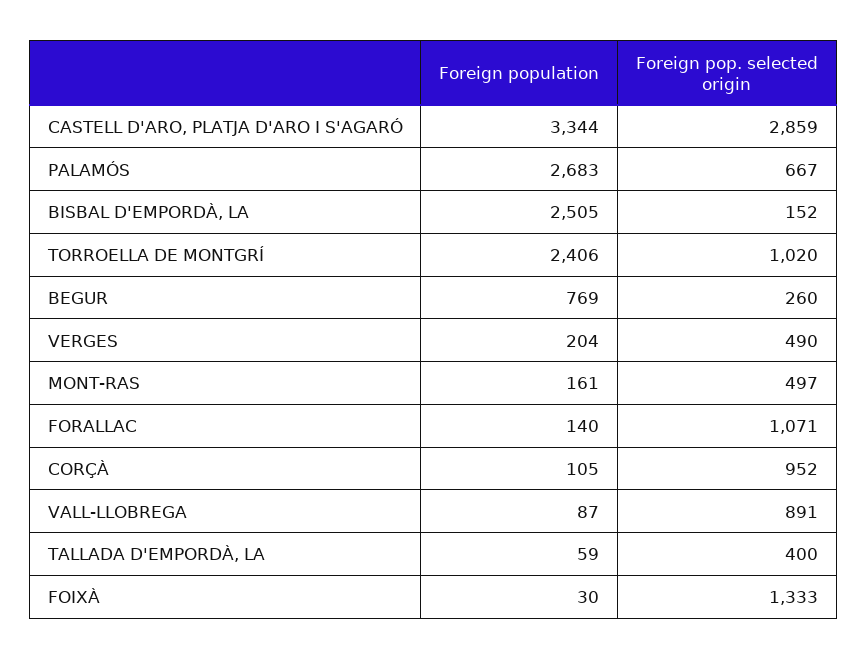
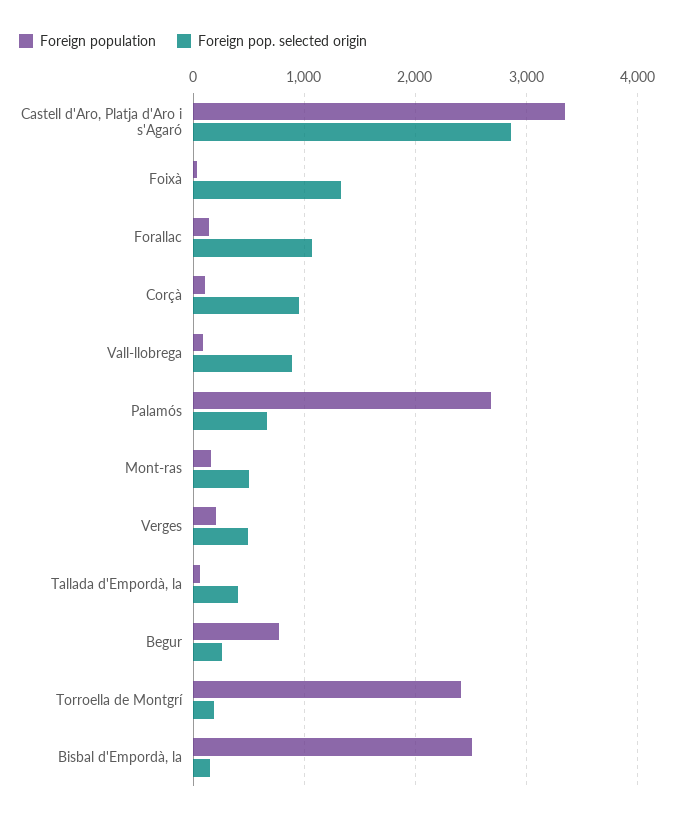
  {
    "Foreign population": {
      "CASTELL D'ARO, PLATJA D'ARO I S'AGARÓ": 3344,
      "PALAMÓS": 2683,
      "BISBAL D'EMPORDÀ, LA": 2505,
      "TORROELLA DE MONTGRÍ": 2406,
      "BEGUR": 769,
      "VERGES": 204,
      "MONT-RAS": 161,
      "FORALLAC": 140,
      "CORÇÀ": 105,
      "VALL-LLOBREGA": 87,
      "TALLADA D'EMPORDÀ, LA": 59,
      "FOIXÀ": 30
    },
    "Foreign pop. selected origin": {
      "CASTELL D'ARO, PLATJA D'ARO I S'AGARÓ": 2859,
      "PALAMÓS": 667,
      "BISBAL D'EMPORDÀ, LA": 152,
-     "TORROELLA DE MONTGRÍ": 1020,
+     "TORROELLA DE MONTGRÍ": 200,
      "BEGUR": 260,
      "VERGES": 490,
      "MONT-RAS": 497,
      "FORALLAC": 1071,
      "CORÇÀ": 952,
      "VALL-LLOBREGA": 891,
      "TALLADA D'EMPORDÀ, LA": 400,
      "FOIXÀ": 1333
    }
  }

